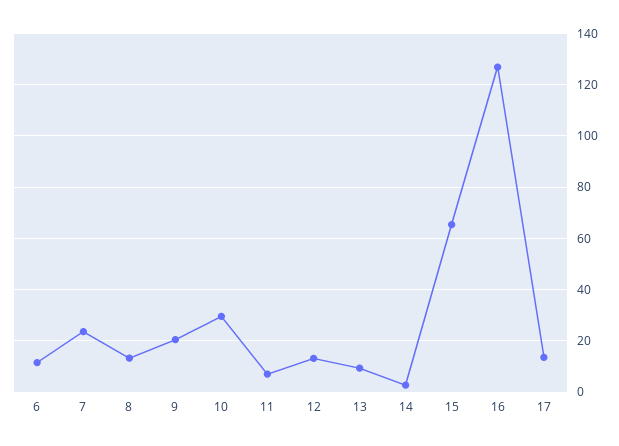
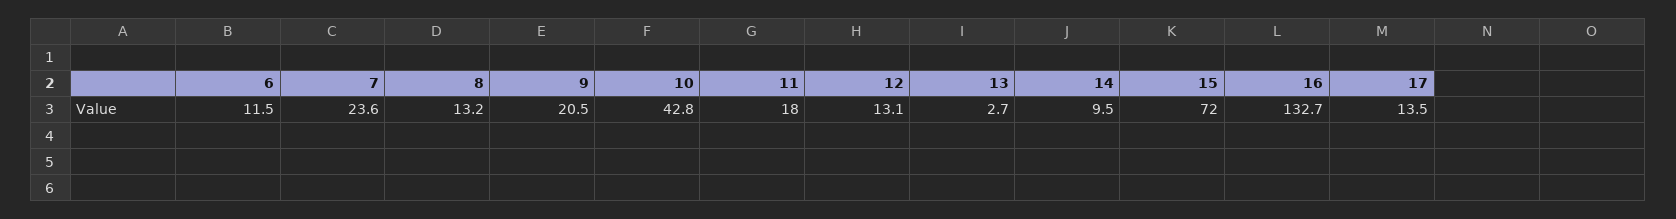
  {
    "6": 11.5,
    "7": 23.6,
    "8": 13.2,
    "9": 20.5,
-   "10": 30,
+   "10": 42.8,
-   "11": 7.5,
+   "11": 18,
    "12": 13.1,
-   "13": 10,
+   "13": 2.7,
-   "14": 2.5,
+   "14": 9.5,
-   "15": 65,
+   "15": 72,
-   "16": 127.5,
+   "16": 132.7,
    "17": 13.5
  }

